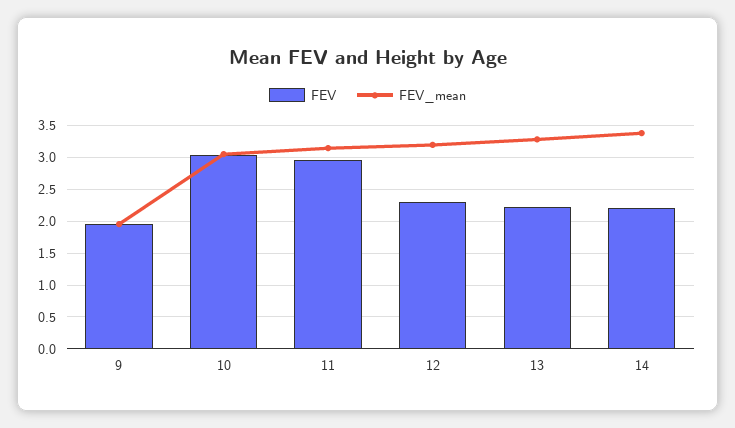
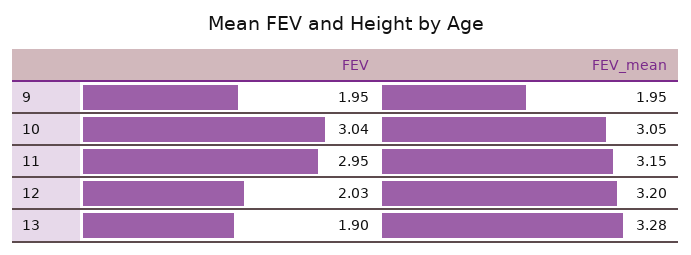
  {
    "FEV": {
      "9": 1.95,
      "10": 3.04,
      "11": 2.95,
-     "12": 2.3,
+     "12": 2.03,
-     "13": 2.2,
+     "13": 1.9
-     "14": 2.2
    },
    "FEV_mean": {
      "9": 1.95,
      "10": 3.05,
      "11": 3.15,
      "12": 3.2,
-     "13": 3.28,
+     "13": 3.28
-     "14": 3.4
    }
  }

